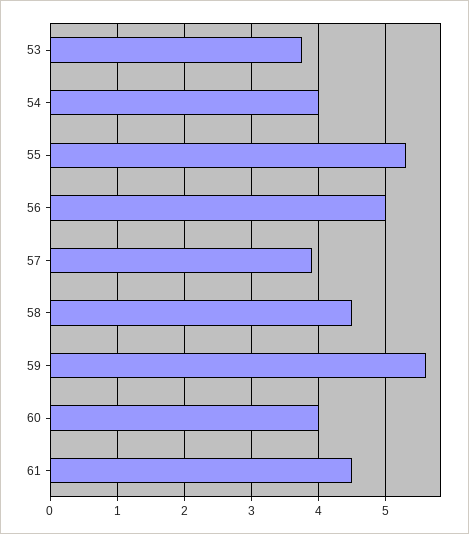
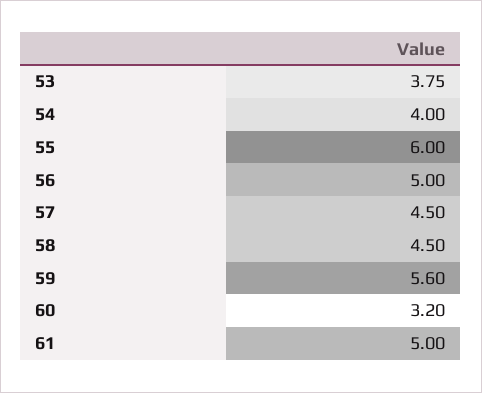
  {
    "53": 3.75,
    "54": 4,
-   "55": 5.3,
+   "55": 6,
    "56": 5,
-   "57": 3.9,
+   "57": 4.5,
    "58": 4.5,
    "59": 5.6,
-   "60": 4,
+   "60": 3.2,
-   "61": 4.5
+   "61": 5
  }

